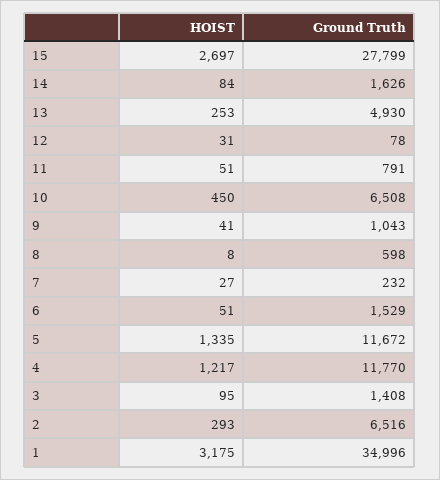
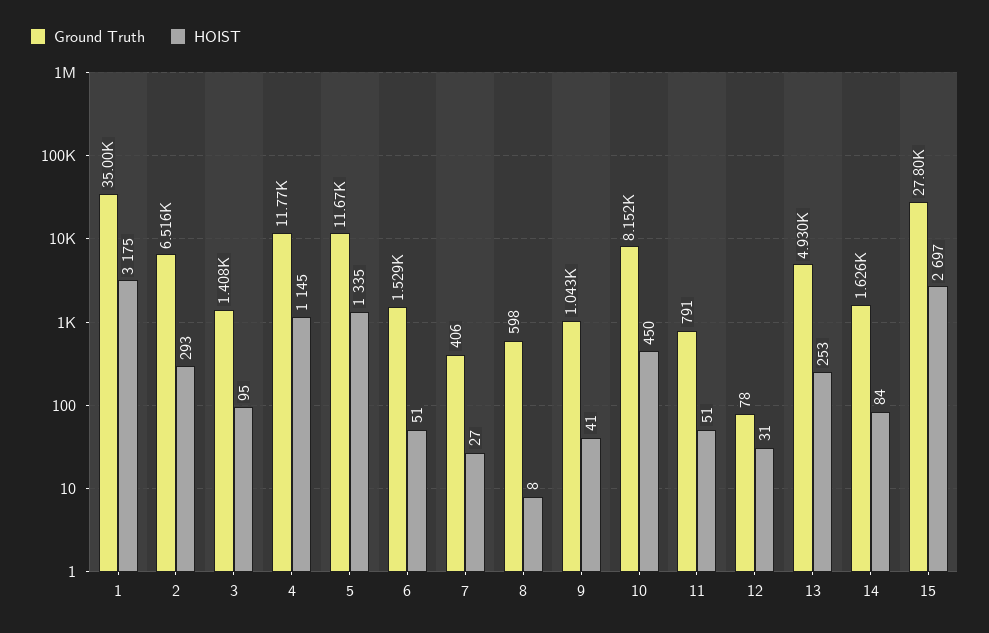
  {
    "HOIST": {
      "15": 2697,
      "14": 84,
      "13": 253,
      "12": 31,
      "11": 51,
      "10": 450,
      "9": 41,
      "8": 8,
      "7": 27,
      "6": 51,
      "5": 1335,
-     "4": 1217,
+     "4": 1145,
      "3": 95,
      "2": 293,
      "1": 3175
    },
    "Ground Truth": {
      "15": 27799,
      "14": 1626,
      "13": 4930,
      "12": 78,
      "11": 791,
-     "10": 6508,
+     "10": 8152,
      "9": 1043,
      "8": 598,
-     "7": 232,
+     "7": 406,
      "6": 1529,
      "5": 11672,
      "4": 11770,
      "3": 1408,
      "2": 6516,
      "1": 34996
    }
  }

